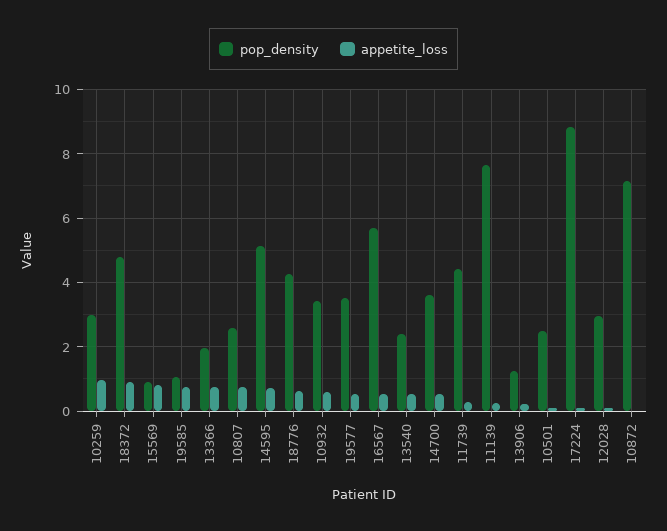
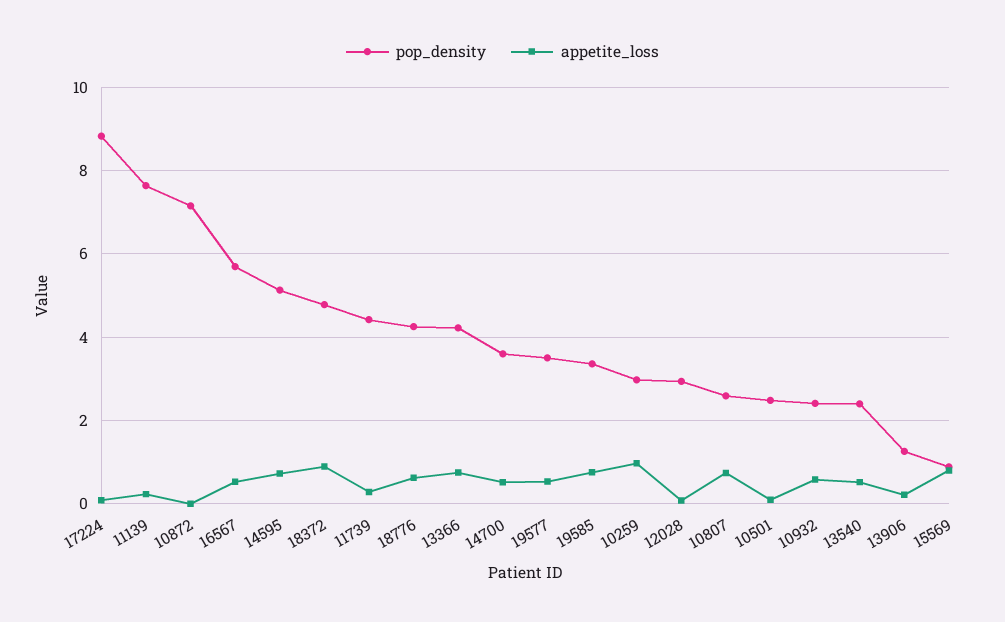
  {
    "pop_density": {
      "10259": 3,
      "18372": 4.8,
      "15569": 0.8,
-     "19585": 1,
+     "19585": 3.4,
-     "13366": 2,
+     "13366": 4.2,
      "10807": 2.6,
      "14595": 5.2,
      "18776": 4.2,
-     "10932": 3.4,
+     "10932": 2.4,
      "19577": 3.6,
      "16567": 5.6,
      "13540": 2.4,
      "14700": 3.6,
      "11739": 4.4,
      "11139": 7.6,
      "13906": 1.2,
      "10501": 2.4,
      "17224": 8.8,
      "12028": 3,
      "10872": 7.2
    },
    "appetite_loss": {
      "10259": 1,
      "18372": 0.8,
      "15569": 0.8,
      "19585": 0.8,
      "13366": 0.8,
      "10807": 0.8,
      "14595": 0.8,
      "18776": 0.6,
      "10932": 0.6,
      "19577": 0.6,
      "16567": 0.6,
      "13540": 0.6,
      "14700": 0.6,
      "11739": 0.2,
      "11139": 0.2,
      "13906": 0.2,
      "10501": 0,
      "17224": 0,
      "12028": 0,
      "10872": 0
    }
  }

